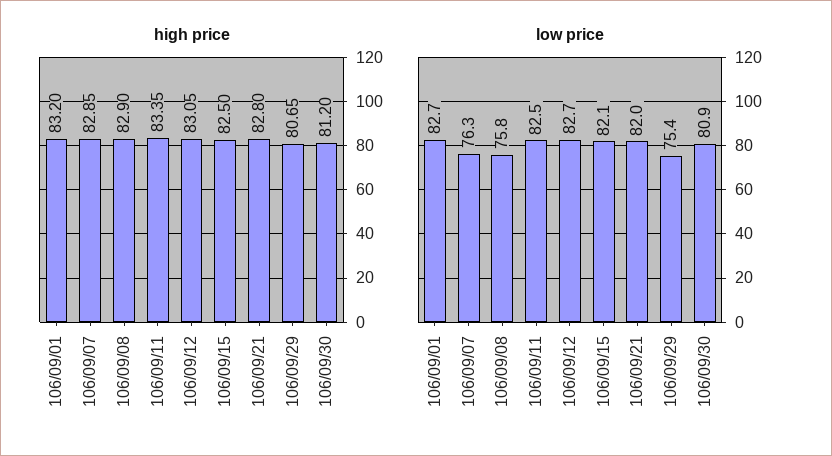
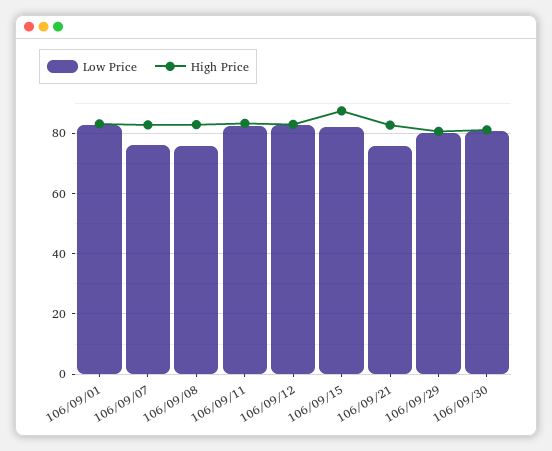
  {
    "high price": {
      "106/09/01": 83.2,
      "106/09/07": 82.85,
      "106/09/08": 82.9,
      "106/09/11": 83.35,
      "106/09/12": 83.05,
-     "106/09/15": 82.5,
+     "106/09/15": 88,
      "106/09/21": 82.8,
      "106/09/29": 80.65,
      "106/09/30": 81.2
    },
    "low price": {
      "106/09/01": 82.7,
      "106/09/07": 76.3,
      "106/09/08": 75.8,
      "106/09/11": 82.5,
      "106/09/12": 82.7,
      "106/09/15": 82.1,
-     "106/09/21": 82,
+     "106/09/21": 76,
-     "106/09/29": 75.4,
+     "106/09/29": 80,
      "106/09/30": 80.9
    }
  }

